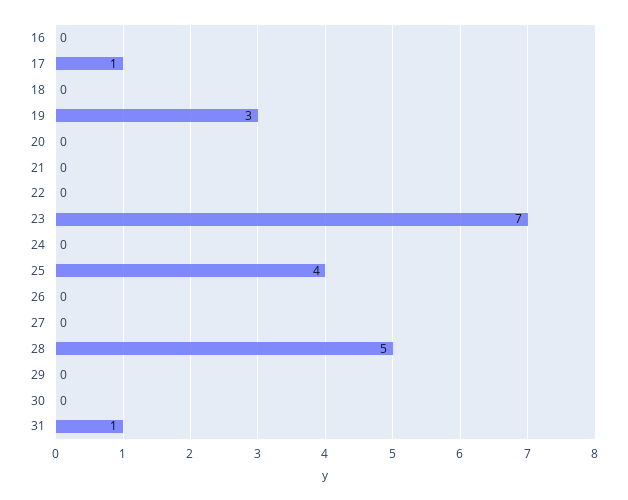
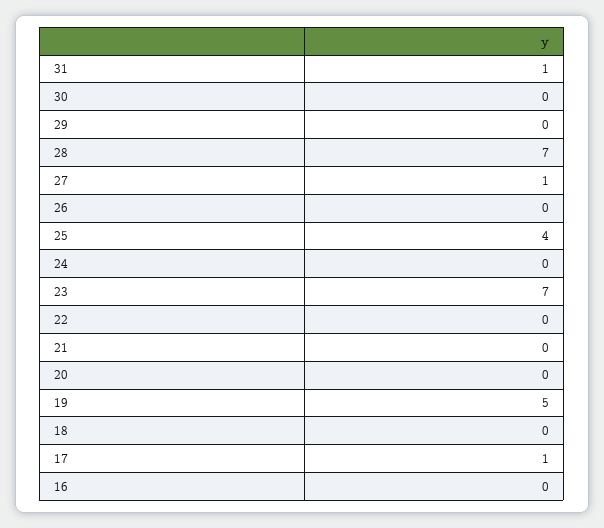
  {
    "16": 0,
    "17": 1,
    "18": 0,
-   "19": 3,
+   "19": 5,
    "20": 0,
    "21": 0,
    "22": 0,
    "23": 7,
    "24": 0,
    "25": 4,
    "26": 0,
-   "27": 0,
+   "27": 1,
-   "28": 5,
+   "28": 7,
    "29": 0,
    "30": 0,
    "31": 1
  }

